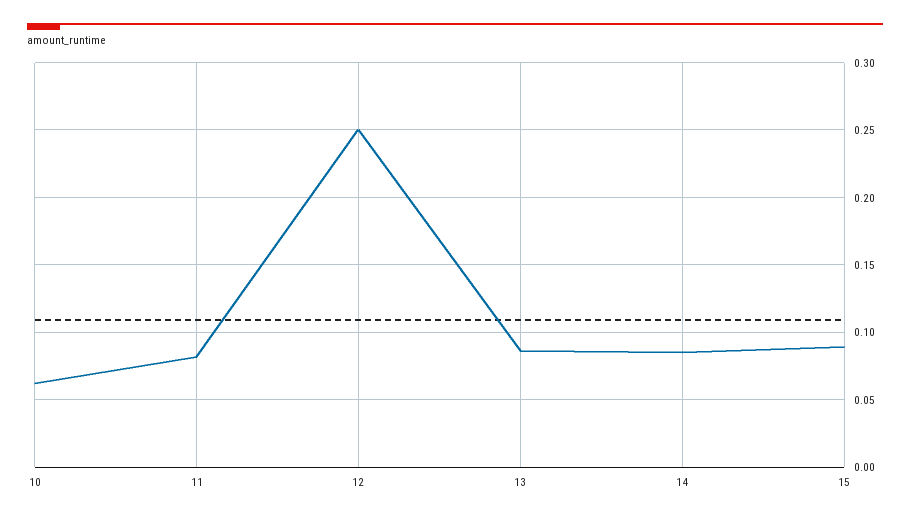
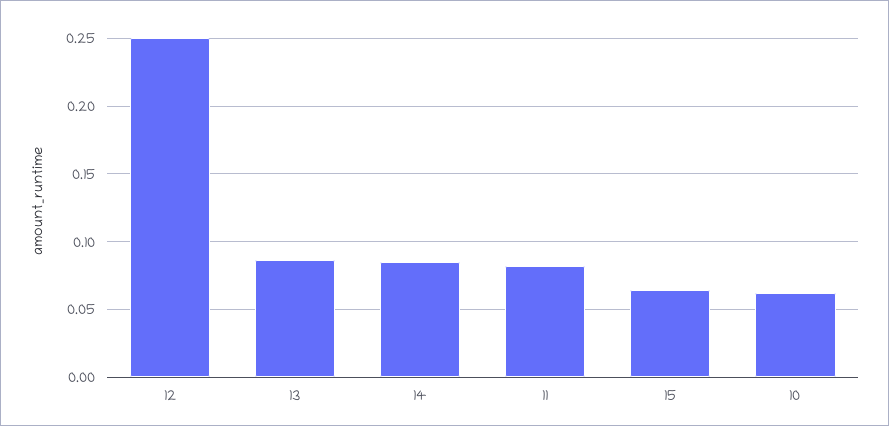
  {
    "10": 0.06,
    "11": 0.08,
    "12": 0.25,
    "13": 0.085,
    "14": 0.085,
-   "15": 0.09
+   "15": 0.065
  }

